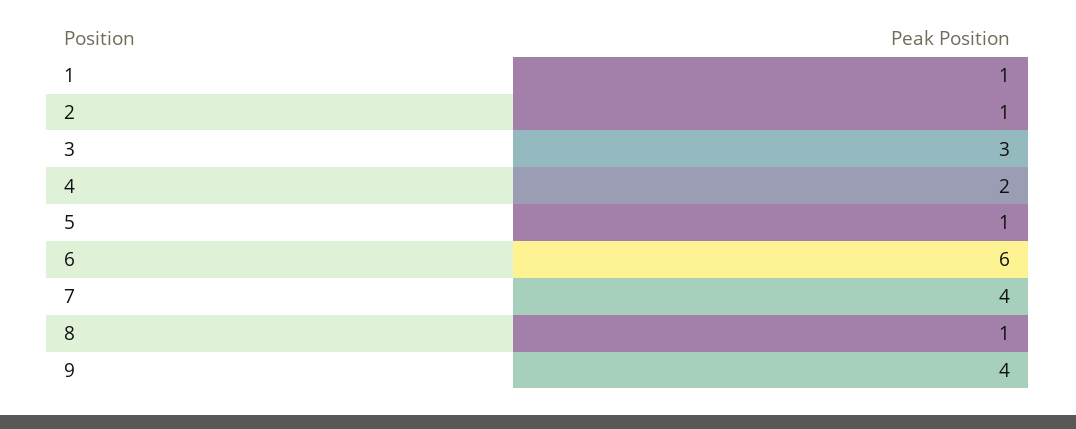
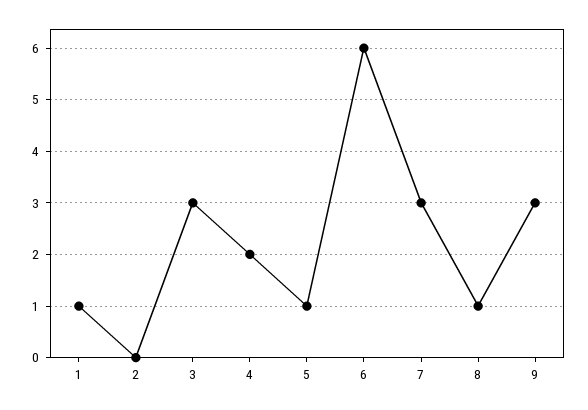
  {
    "1": 1,
-   "2": 1,
+   "2": 0,
    "3": 3,
    "4": 2,
    "5": 1,
    "6": 6,
-   "7": 4,
+   "7": 3,
    "8": 1,
-   "9": 4
+   "9": 3
  }

